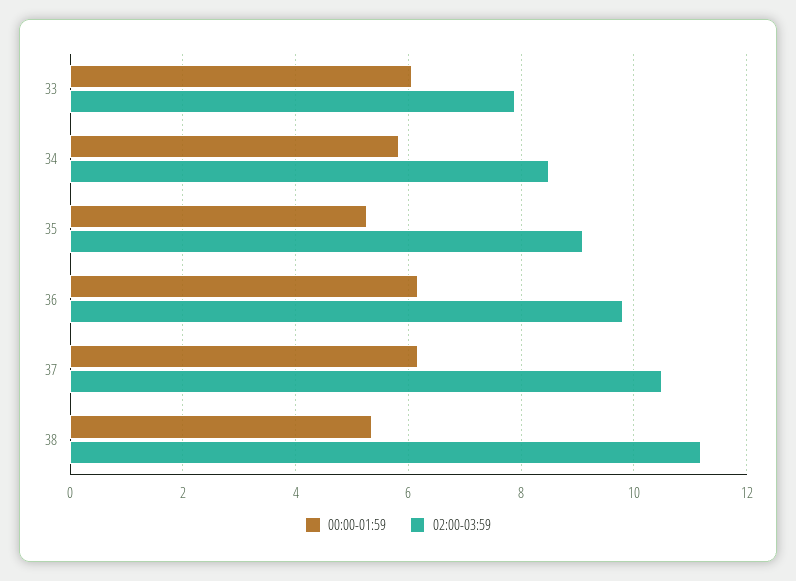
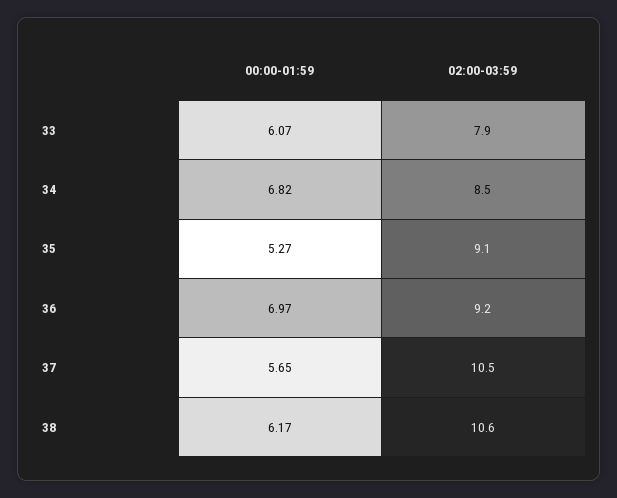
  {
    "00:00-01:59": {
      "33": 6.07,
-     "34": 5.8,
+     "34": 6.82,
      "35": 5.27,
-     "36": 6.2,
+     "36": 6.97,
-     "37": 6.2,
+     "37": 5.65,
-     "38": 5.4
+     "38": 6.17
    },
    "02:00-03:59": {
      "33": 7.9,
      "34": 8.5,
      "35": 9.1,
-     "36": 9.8,
+     "36": 9.2,
      "37": 10.5,
-     "38": 11.2
+     "38": 10.6
    }
  }

